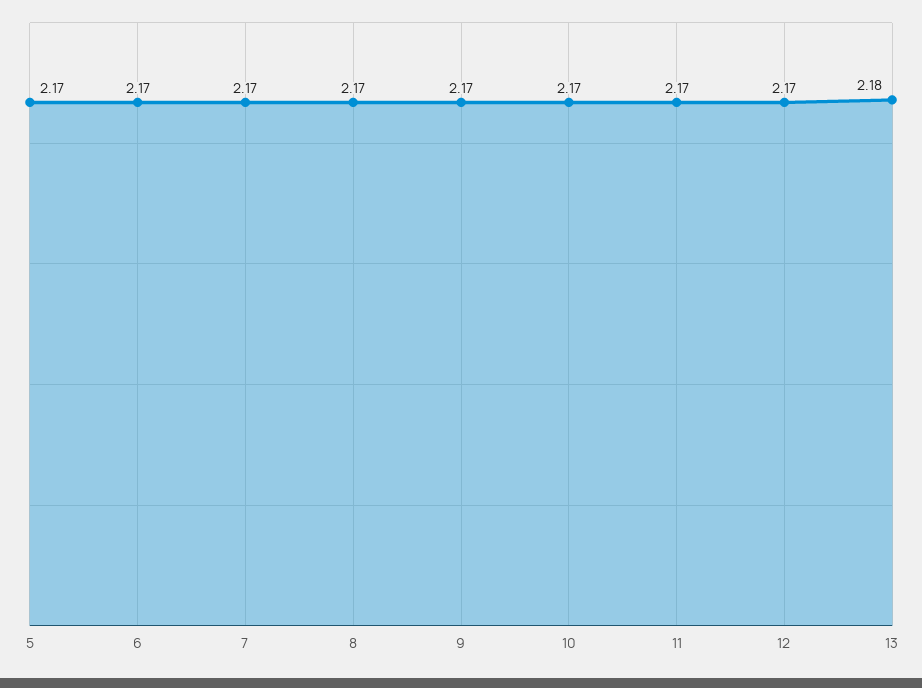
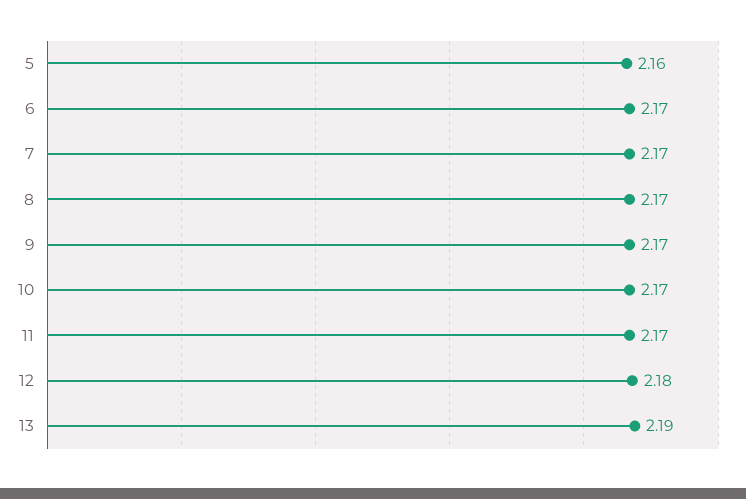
  {
-   "5": 2.17,
+   "5": 2.16,
    "6": 2.17,
    "7": 2.17,
    "8": 2.17,
    "9": 2.17,
    "10": 2.17,
    "11": 2.17,
-   "12": 2.17,
+   "12": 2.18,
-   "13": 2.18
+   "13": 2.19
  }

